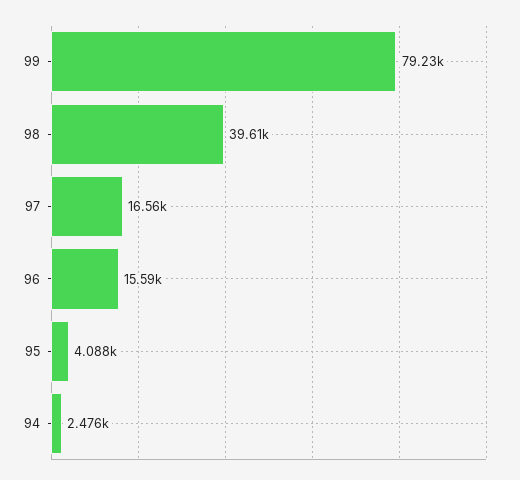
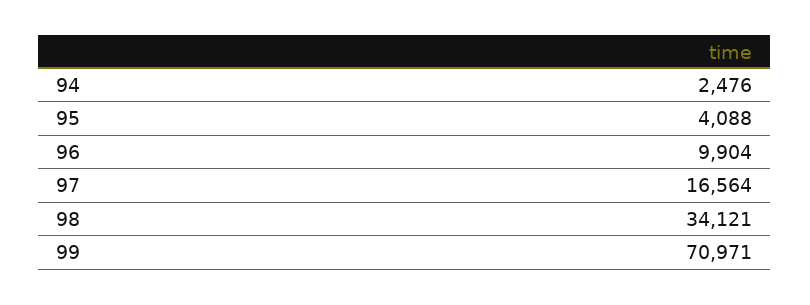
  {
-   "99": 79230,
+   "99": 70971,
-   "98": 39610,
+   "98": 34121,
    "97": 16564,
-   "96": 15590,
+   "96": 9904,
    "95": 4088,
    "94": 2476
  }

